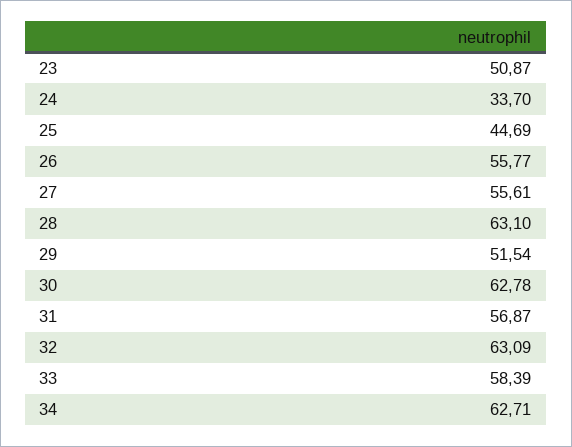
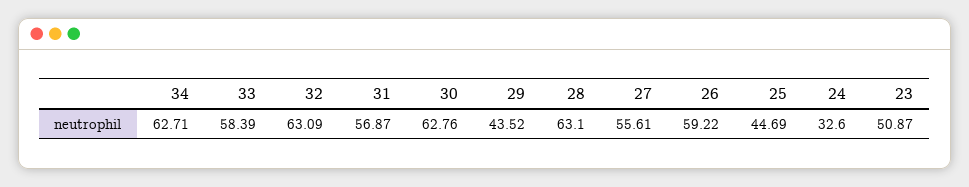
  {
    "23": 50.87,
-   "24": 33.7,
+   "24": 32.6,
    "25": 44.69,
-   "26": 55.77,
+   "26": 59.22,
    "27": 55.61,
    "28": 63.1,
-   "29": 51.54,
+   "29": 43.52,
-   "30": 62.78,
+   "30": 62.76,
    "31": 56.87,
    "32": 63.09,
    "33": 58.39,
    "34": 62.71
  }

